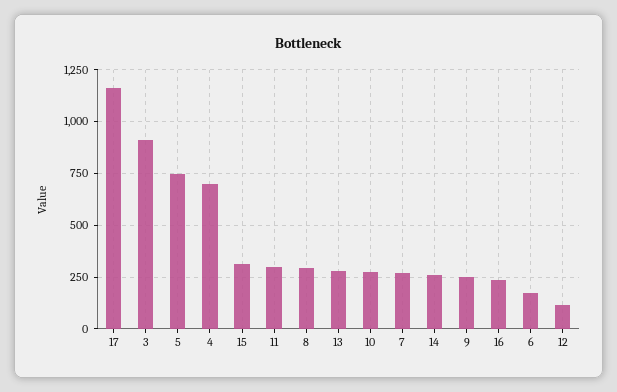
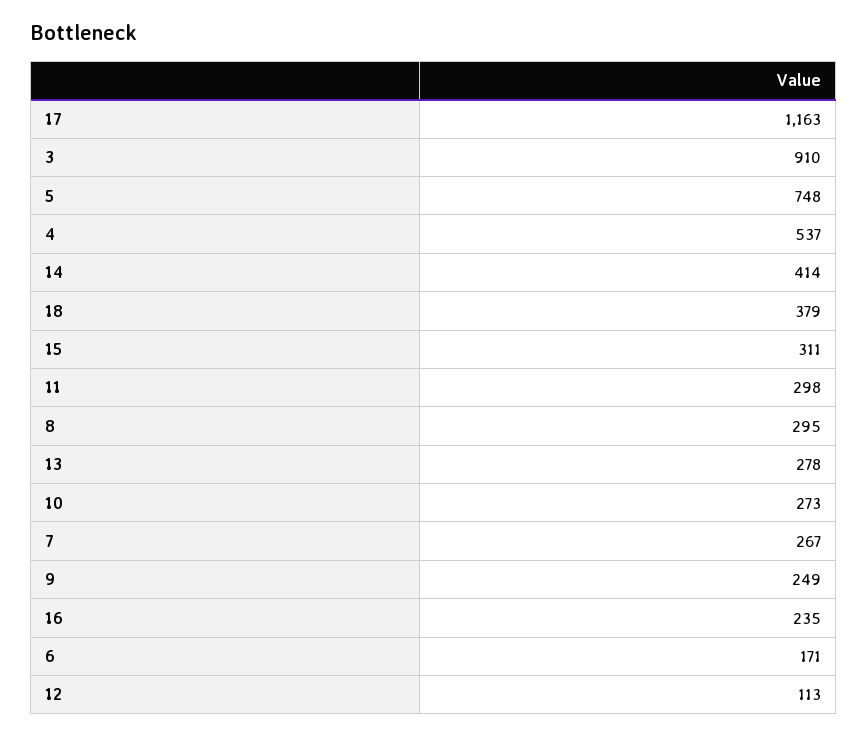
  {
    "17": 1163,
    "3": 910,
    "5": 748,
-   "4": 700,
+   "4": 537,
    "15": 311,
    "11": 298,
    "8": 295,
    "13": 278,
    "10": 273,
    "7": 267,
-   "14": 250,
+   "14": 414,
    "9": 249,
    "16": 235,
    "6": 171,
-   "12": 113
+   "12": 113,
+   "18": 379
  }

